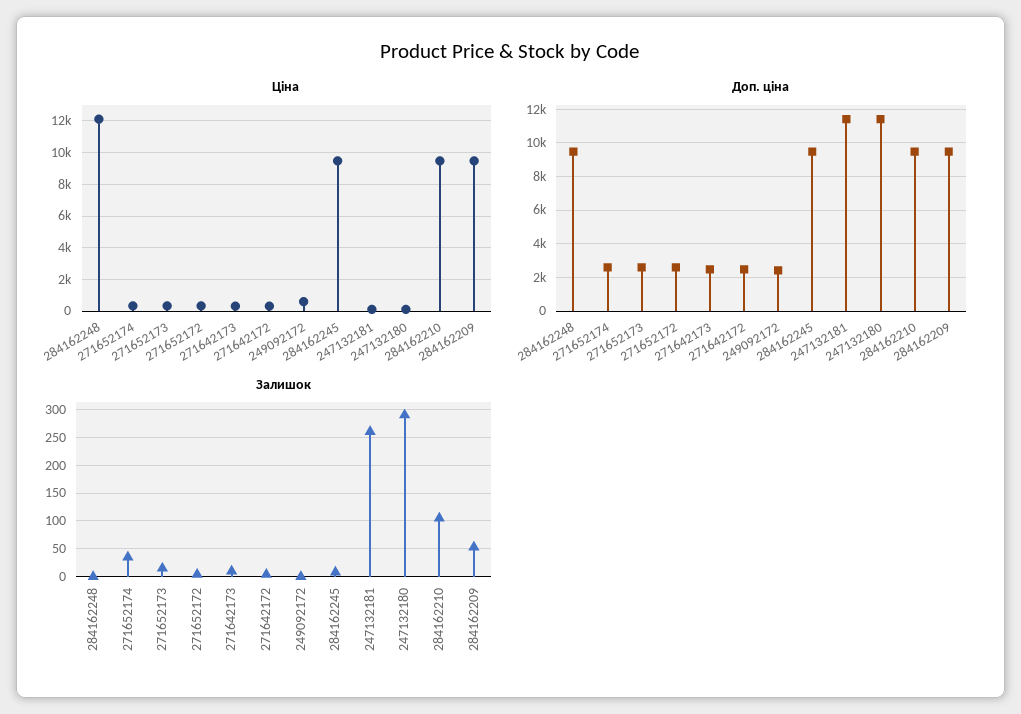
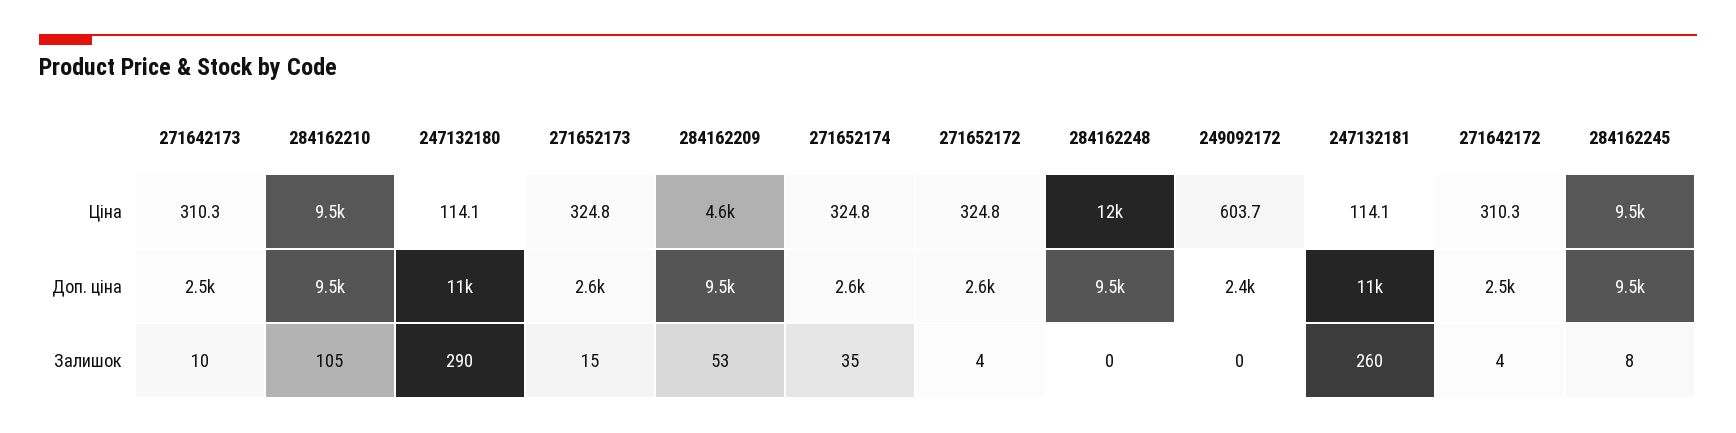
  {
    "Ціна": {
      "284162248": 12000,
      "271652174": 324.8,
      "271652173": 324.8,
      "271652172": 324.8,
      "271642173": 310.3,
      "271642172": 310.3,
      "249092172": 603.7,
      "284162245": 9500,
      "247132181": 114.1,
      "247132180": 114.1,
      "284162210": 9500,
-     "284162209": 9500
+     "284162209": 4600
    },
    "Доп. ціна": {
      "284162248": 9500,
      "271652174": 2600,
      "271652173": 2600,
      "271652172": 2600,
      "271642173": 2500,
      "271642172": 2500,
      "249092172": 2400,
      "284162245": 9500,
      "247132181": 11000,
      "247132180": 11000,
      "284162210": 9500,
      "284162209": 9500
    },
    "Залишок": {
      "284162248": 0,
      "271652174": 35,
      "271652173": 15,
      "271652172": 4,
      "271642173": 10,
      "271642172": 4,
      "249092172": 0,
      "284162245": 8,
      "247132181": 260,
      "247132180": 290,
      "284162210": 105,
      "284162209": 53
    }
  }

